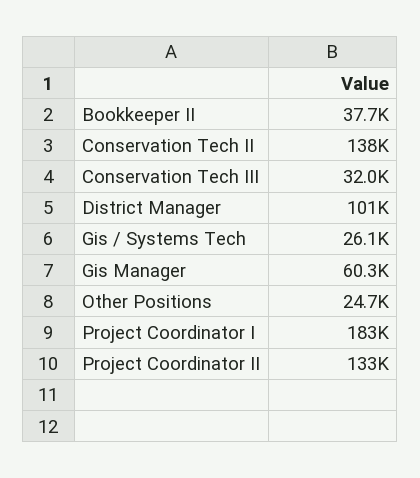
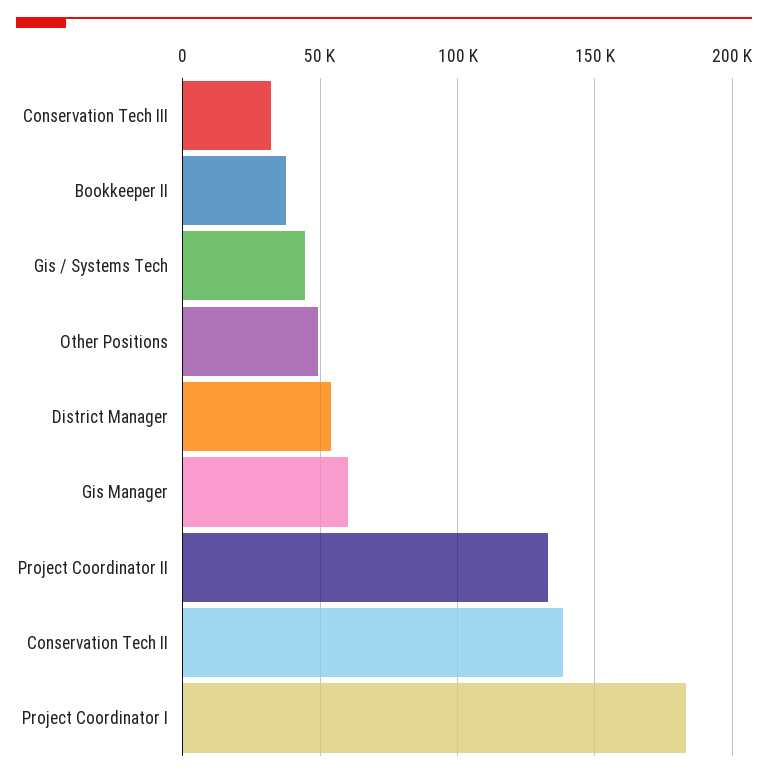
  {
    "Bookkeeper II": 37700,
    "Conservation Tech II": 138000,
    "Conservation Tech III": 32000,
-   "District Manager": 101000,
+   "District Manager": 55000,
-   "Gis / Systems Tech": 26100,
+   "Gis / Systems Tech": 45000,
    "Gis Manager": 60300,
-   "Other Positions": 24700,
+   "Other Positions": 50000,
    "Project Coordinator I": 183000,
    "Project Coordinator II": 133000
  }

